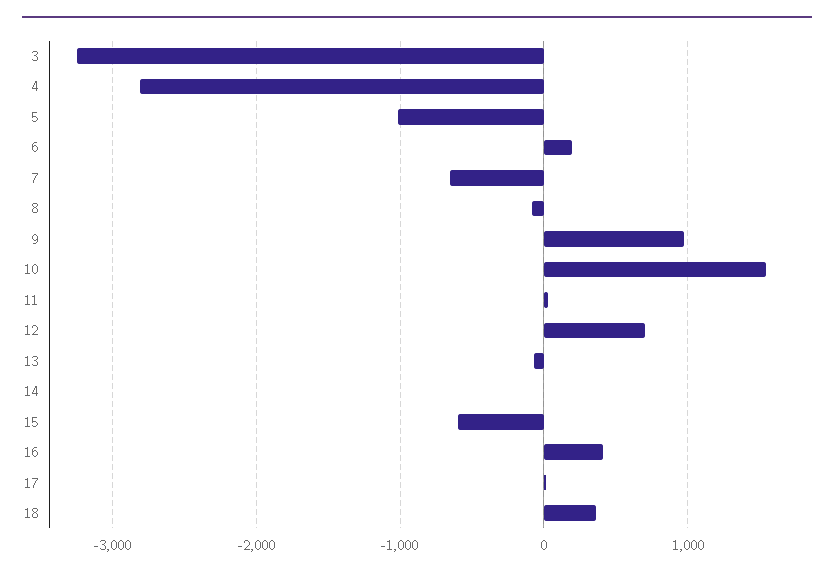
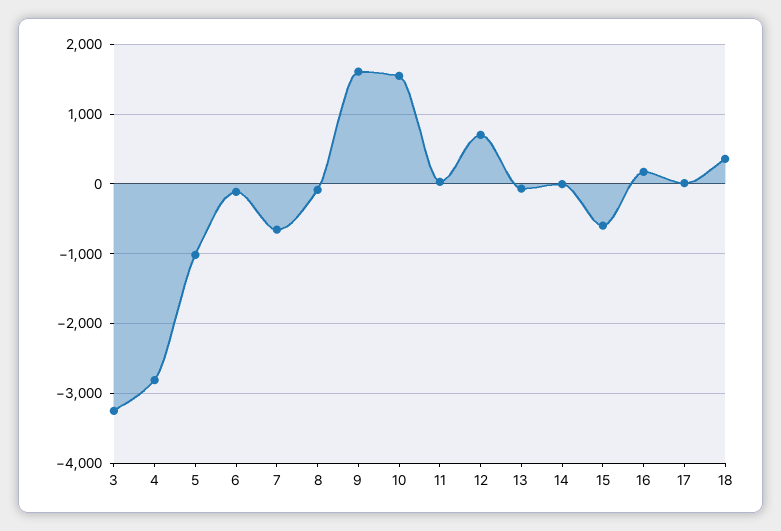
  {
    "3": -3300,
    "4": -2800,
    "5": -1000,
-   "6": 200,
+   "6": -100,
    "7": -700,
    "8": -100,
-   "9": 1000,
+   "9": 1600,
    "10": 1500,
    "11": 0,
    "12": 700,
    "13": -100,
    "14": 0,
    "15": -600,
-   "16": 400,
+   "16": 200,
    "17": 0,
    "18": 400
  }

